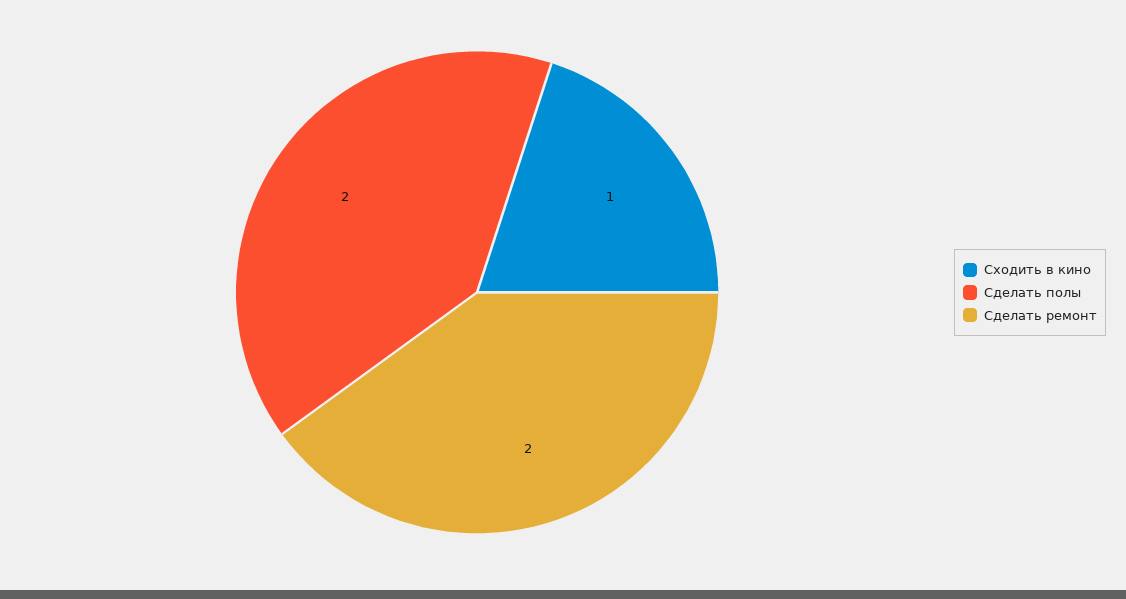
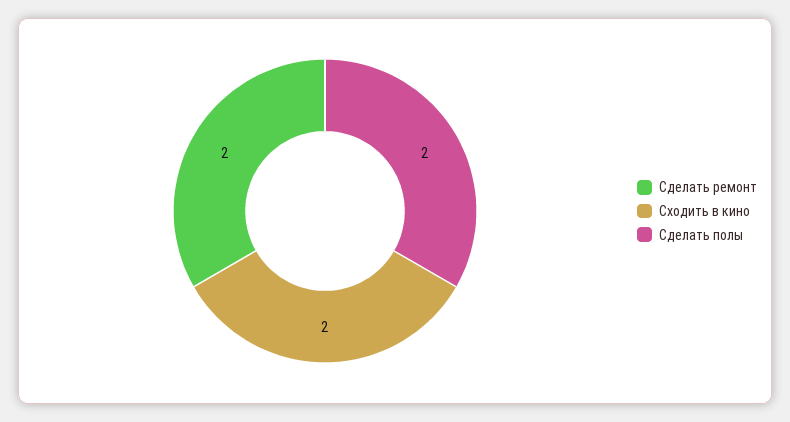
  {
-   "Сходить в кино": 1,
+   "Сходить в кино": 2,
    "Сделать полы": 2,
    "Сделать ремонт": 2
  }

